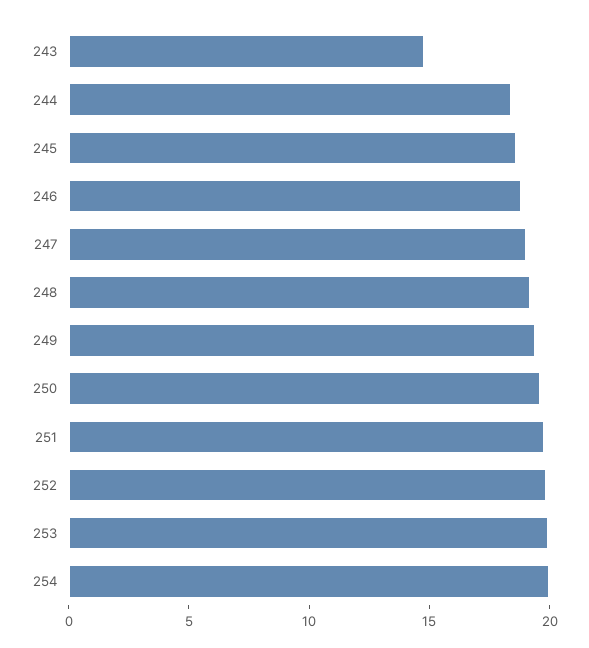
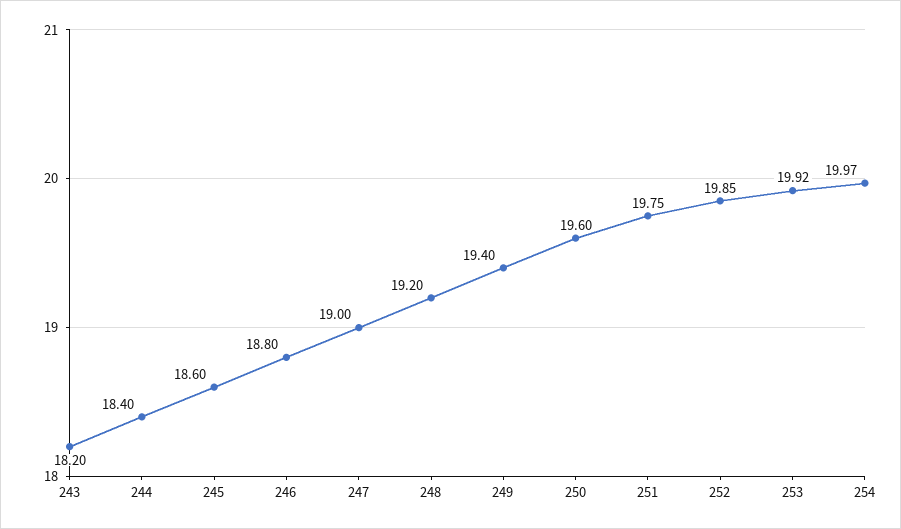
  {
-   "243": 15,
+   "243": 18.2,
    "244": 18.4,
    "245": 18.6,
    "246": 18.8,
    "247": 19,
    "248": 19.2,
    "249": 19.4,
    "250": 19.6,
    "251": 19.75,
    "252": 19.85,
    "253": 19.92,
    "254": 19.97
  }

